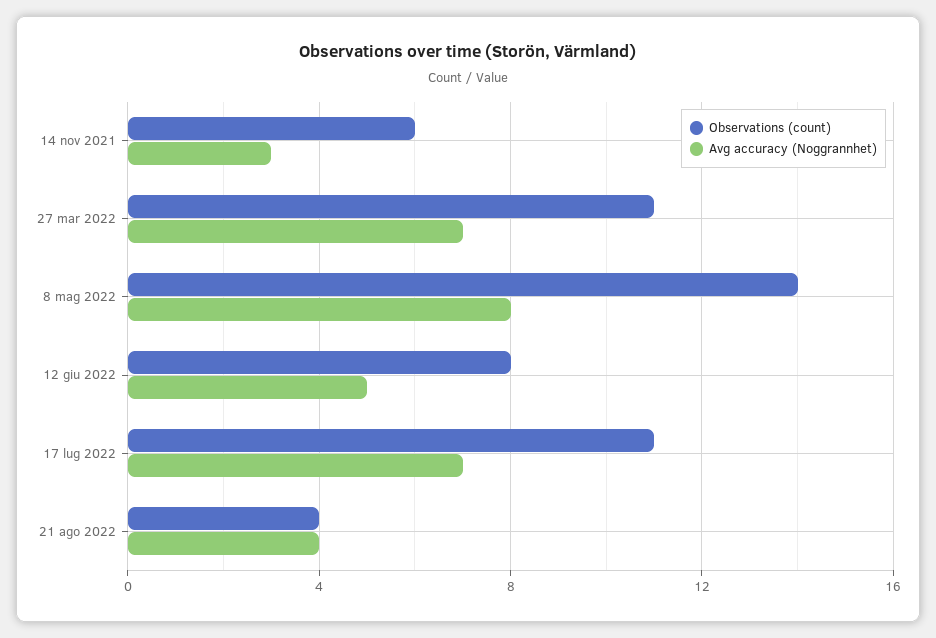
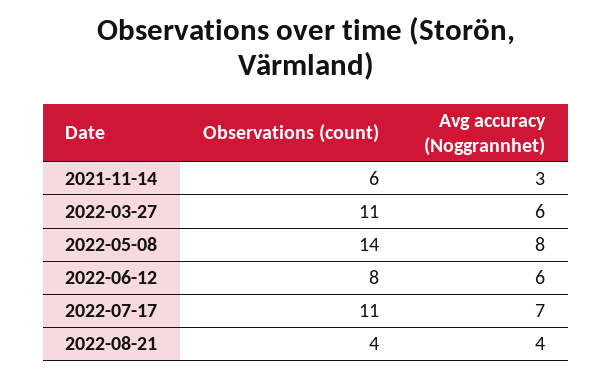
  {
    "Observations (count)": {
      "14 nov 2021": 6,
      "27 mar 2022": 11,
      "8 mag 2022": 14,
      "12 giu 2022": 8,
      "17 lug 2022": 11,
      "21 ago 2022": 4
    },
    "Avg accuracy (Noggrannhet)": {
      "14 nov 2021": 3,
-     "27 mar 2022": 7,
+     "27 mar 2022": 6,
      "8 mag 2022": 8,
-     "12 giu 2022": 5,
+     "12 giu 2022": 6,
      "17 lug 2022": 7,
      "21 ago 2022": 4
    }
  }

